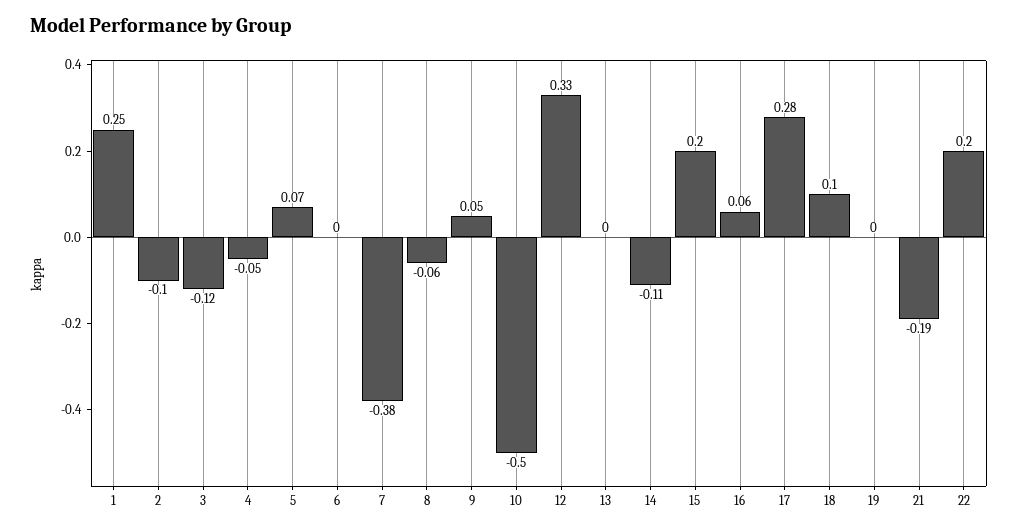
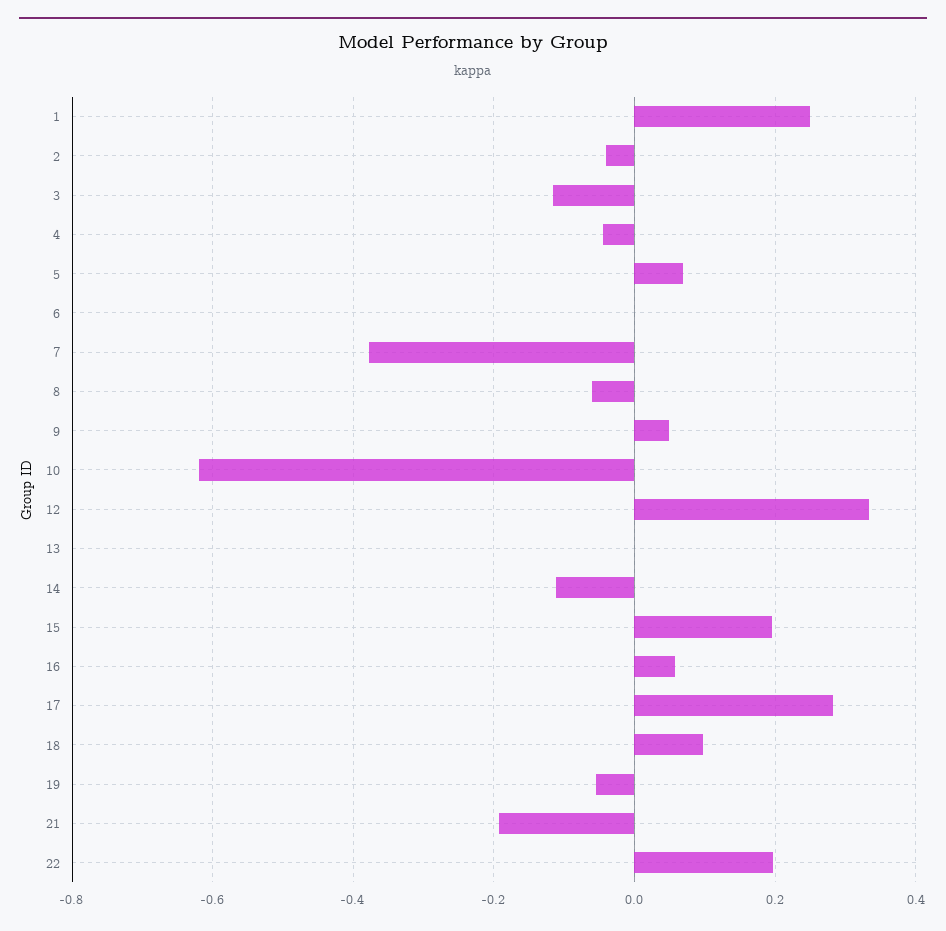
  {
    "1": 0.25,
-   "2": -0.1,
+   "2": -0.04,
    "3": -0.12,
    "4": -0.05,
    "5": 0.07,
    "6": 0,
    "7": -0.38,
    "8": -0.06,
    "9": 0.05,
-   "10": -0.5,
+   "10": -0.62,
    "12": 0.33,
    "13": 0,
    "14": -0.11,
    "15": 0.2,
    "16": 0.06,
    "17": 0.28,
    "18": 0.1,
-   "19": 0,
+   "19": -0.06,
    "21": -0.19,
    "22": 0.2
  }

